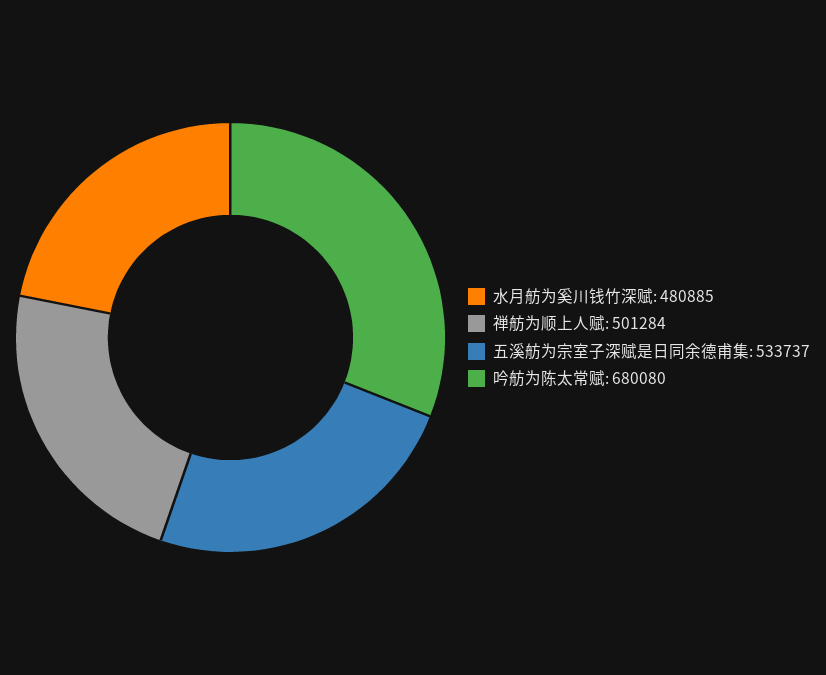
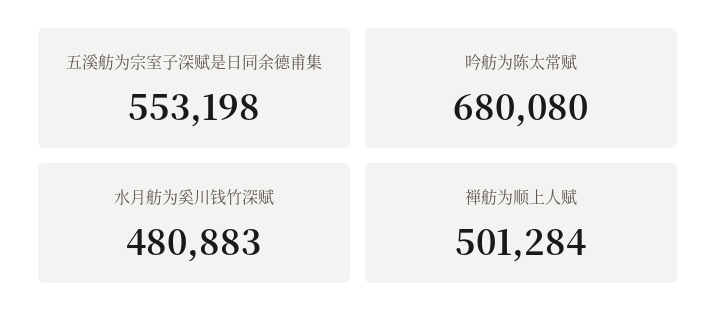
  {
-   "水月舫为奚川钱竹深赋": 480885,
+   "水月舫为奚川钱竹深赋": 480883,
    "禅舫为顺上人赋": 501284,
-   "五溪舫为宗室子深赋是日同余德甫集": 533737,
+   "五溪舫为宗室子深赋是日同余德甫集": 553198,
    "吟舫为陈太常赋": 680080
  }

